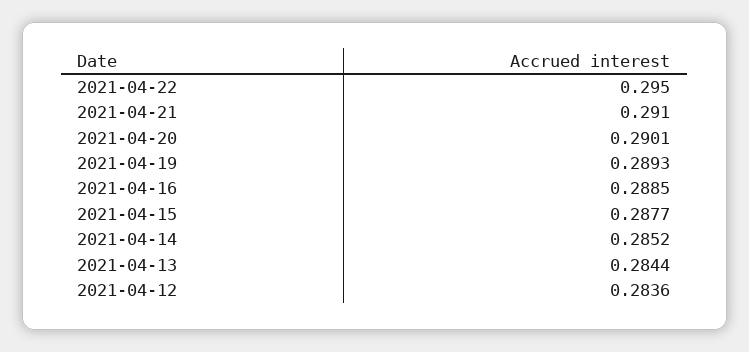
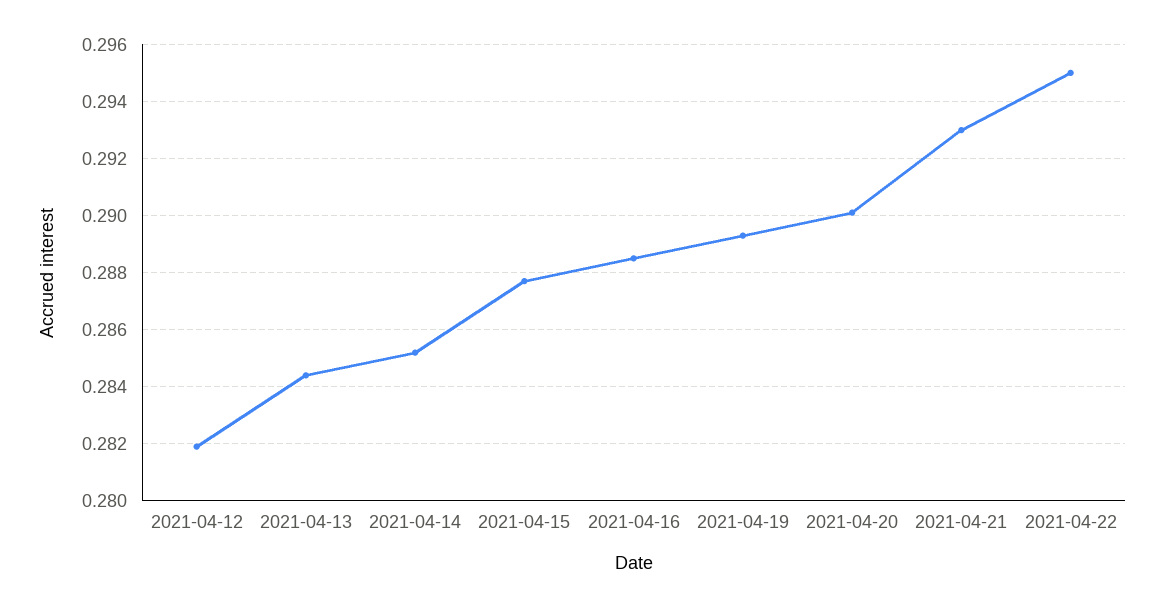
  {
    "2021-04-22": 0.295,
-   "2021-04-21": 0.291,
+   "2021-04-21": 0.293,
    "2021-04-20": 0.2901,
    "2021-04-19": 0.2893,
    "2021-04-16": 0.2885,
    "2021-04-15": 0.2877,
    "2021-04-14": 0.2852,
    "2021-04-13": 0.2844,
-   "2021-04-12": 0.2836
+   "2021-04-12": 0.282
  }

